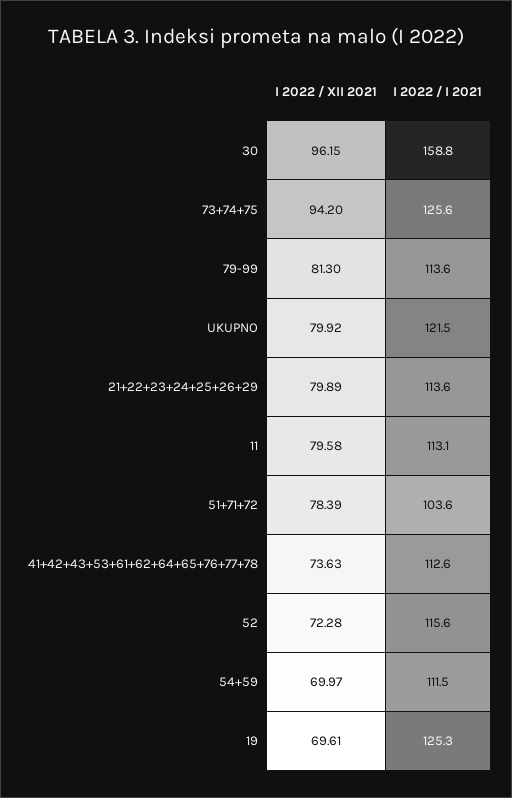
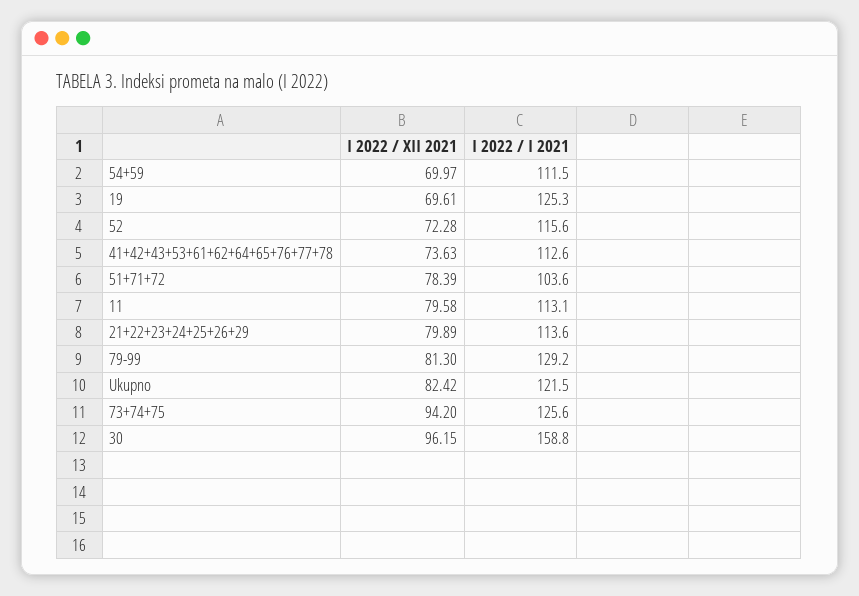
  {
    "I 2022 / XII 2021": {
      "30": 96.15,
      "73+74+75": 94.2,
      "79-99": 81.3,
-     "UKUPNO": 79.92,
+     "UKUPNO": 82.42,
      "21+22+23+24+25+26+29": 79.89,
      "11": 79.58,
      "51+71+72": 78.39,
      "41+42+43+53+61+62+64+65+76+77+78": 73.63,
      "52": 72.28,
      "54+59": 69.97,
      "19": 69.61
    },
    "I 2022 / I 2021": {
      "30": 158.8,
      "73+74+75": 125.6,
-     "79-99": 113.6,
+     "79-99": 129.2,
      "UKUPNO": 121.5,
      "21+22+23+24+25+26+29": 113.6,
      "11": 113.1,
      "51+71+72": 103.6,
      "41+42+43+53+61+62+64+65+76+77+78": 112.6,
      "52": 115.6,
      "54+59": 111.5,
      "19": 125.3
    }
  }

